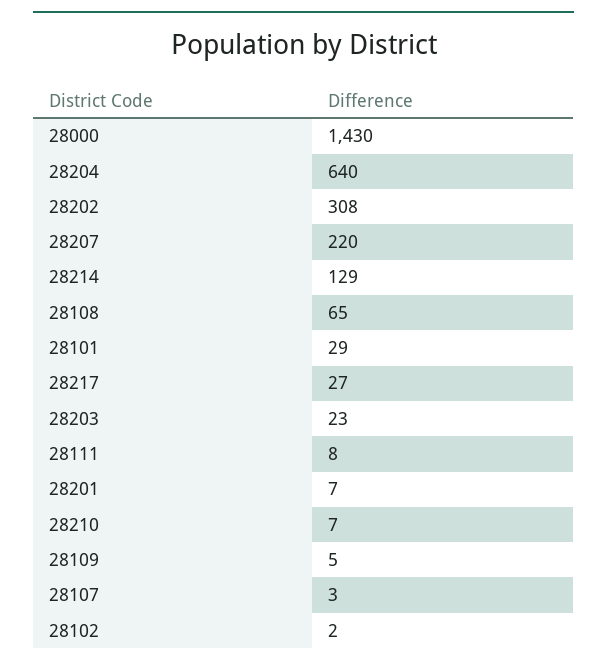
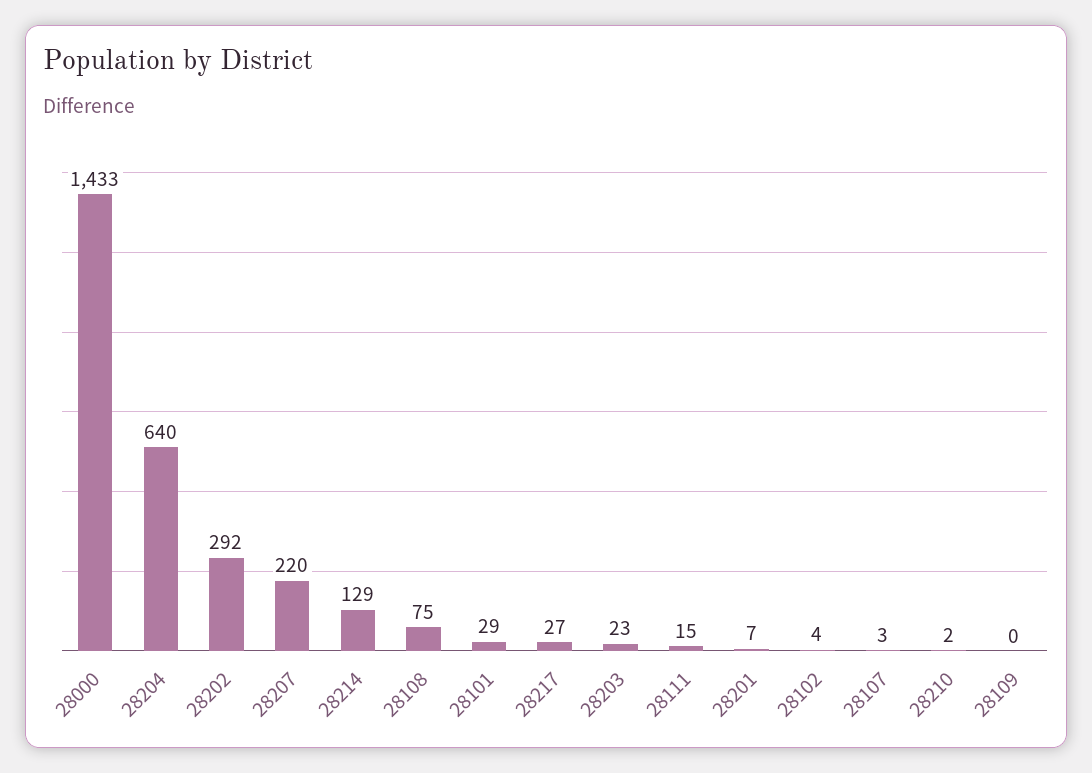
  {
-   "28000": 1430,
+   "28000": 1433,
    "28204": 640,
-   "28202": 308,
+   "28202": 292,
    "28207": 220,
    "28214": 129,
-   "28108": 65,
+   "28108": 75,
    "28101": 29,
    "28217": 27,
    "28203": 23,
-   "28111": 8,
+   "28111": 15,
    "28201": 7,
-   "28210": 7,
+   "28210": 2,
-   "28109": 5,
+   "28109": 0,
    "28107": 3,
-   "28102": 2
+   "28102": 4
  }

